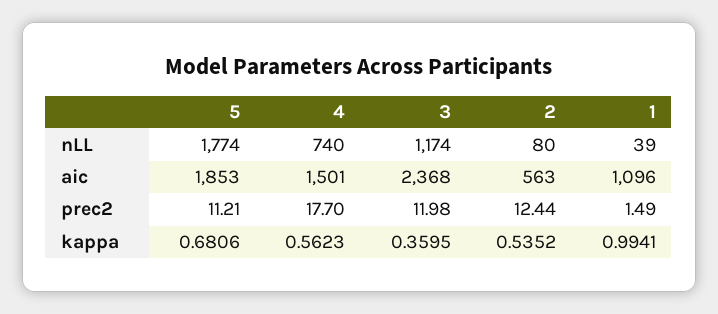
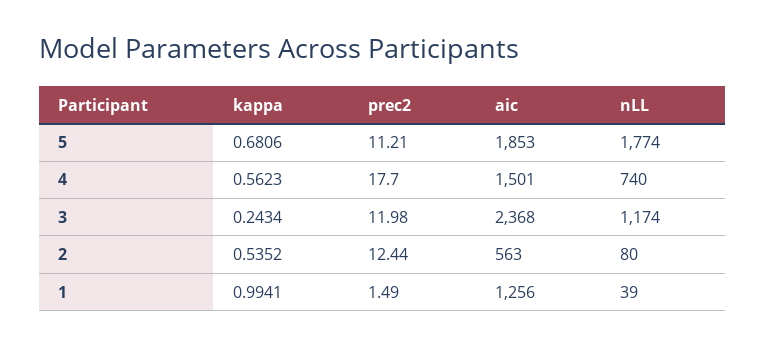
  {
    "5": {
      "nLL": 1774,
      "aic": 1853,
      "prec2": 11.21,
      "kappa": 0.6806
    },
    "4": {
      "nLL": 740,
      "aic": 1501,
      "prec2": 17.7,
      "kappa": 0.5623
    },
    "3": {
      "nLL": 1174,
      "aic": 2368,
      "prec2": 11.98,
-     "kappa": 0.3595
+     "kappa": 0.2434
    },
    "2": {
      "nLL": 80,
      "aic": 563,
      "prec2": 12.44,
      "kappa": 0.5352
    },
    "1": {
      "nLL": 39,
-     "aic": 1096,
+     "aic": 1256,
      "prec2": 1.49,
      "kappa": 0.9941
    }
  }

